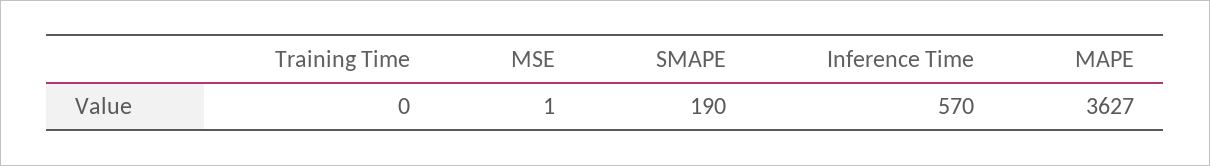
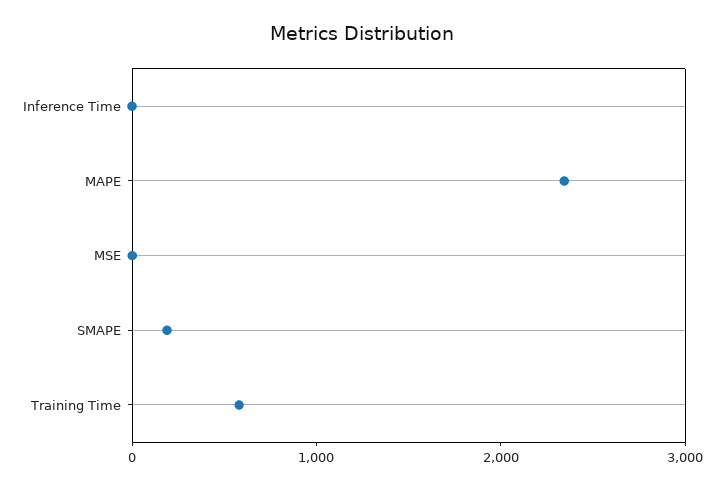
  {
-   "Training Time": 0,
+   "Training Time": 600,
    "MSE": 1,
    "SMAPE": 190,
-   "Inference Time": 570,
+   "Inference Time": 0,
-   "MAPE": 3627
+   "MAPE": 2400
  }

